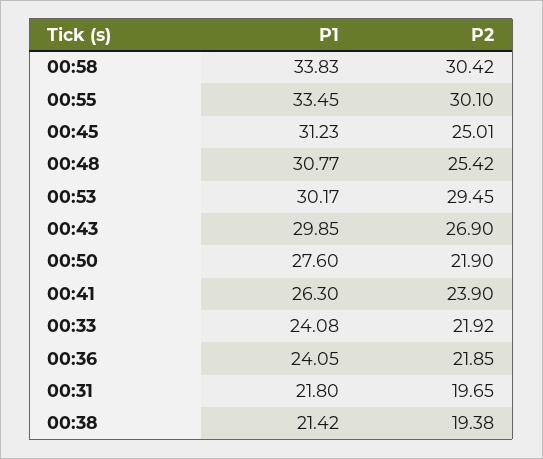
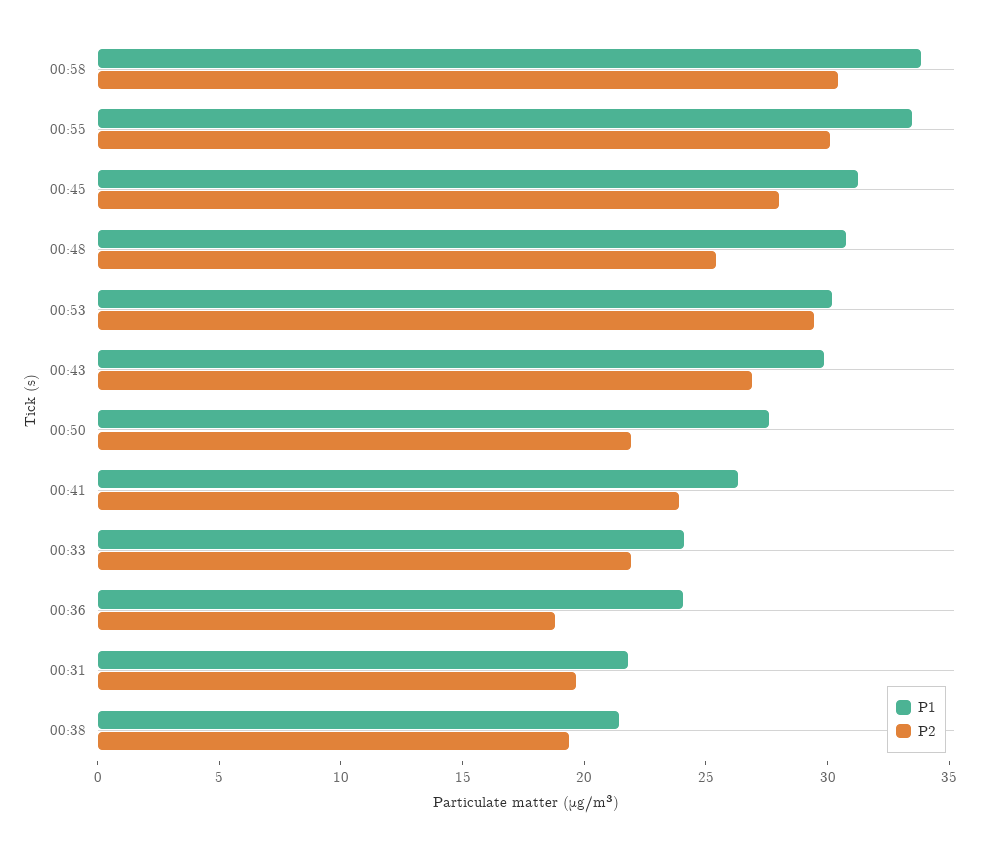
  {
    "P1": {
      "00:58": 33.83,
      "00:55": 33.45,
      "00:45": 31.23,
      "00:48": 30.77,
      "00:53": 30.17,
      "00:43": 29.85,
      "00:50": 27.6,
      "00:41": 26.3,
      "00:33": 24.08,
      "00:36": 24.05,
      "00:31": 21.8,
      "00:38": 21.42
    },
    "P2": {
      "00:58": 30.42,
      "00:55": 30.1,
-     "00:45": 25.01,
+     "00:45": 28,
      "00:48": 25.42,
      "00:53": 29.45,
      "00:43": 26.9,
      "00:50": 21.9,
      "00:41": 23.9,
      "00:33": 21.92,
-     "00:36": 21.85,
+     "00:36": 19,
      "00:31": 19.65,
      "00:38": 19.38
    }
  }

